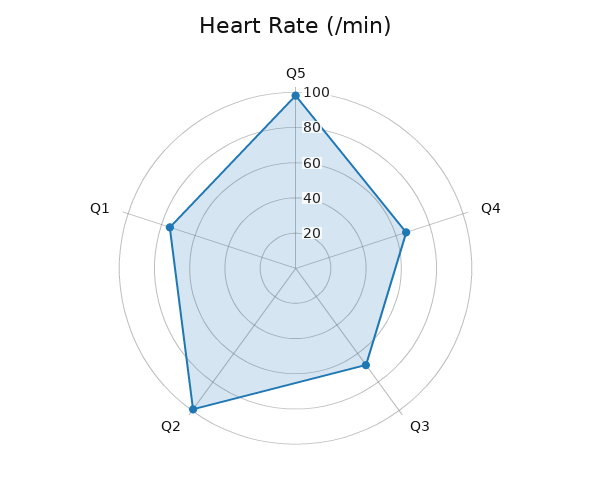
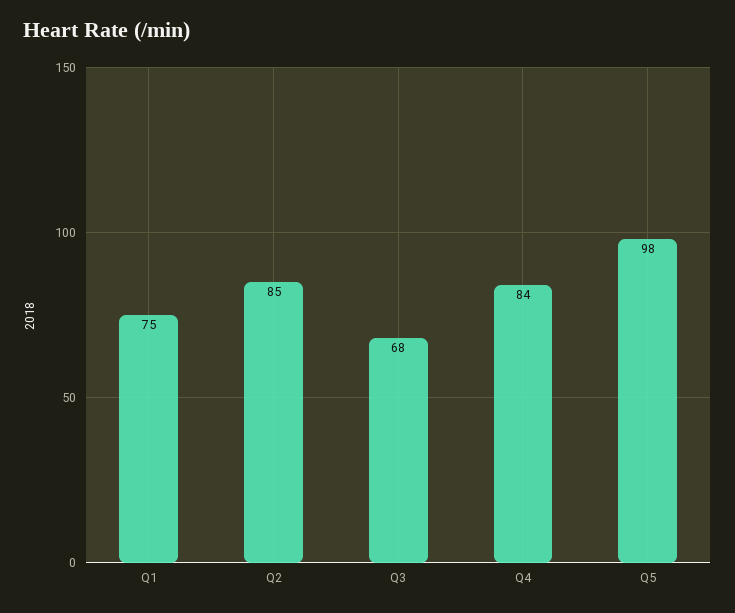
  {
    "Q5": 98,
-   "Q4": 65,
+   "Q4": 84,
    "Q3": 68,
-   "Q2": 100,
+   "Q2": 85,
    "Q1": 75
  }

